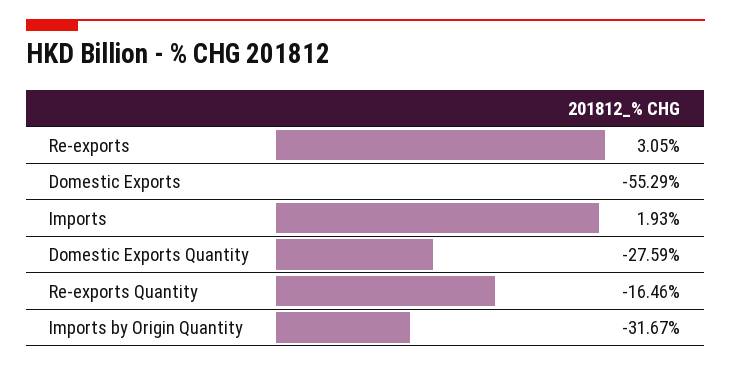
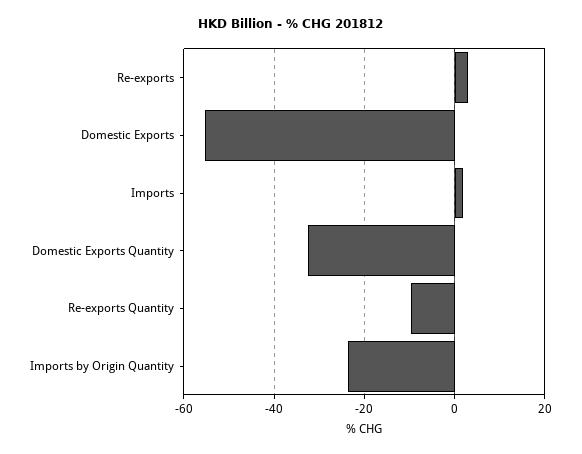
  {
    "Re-exports": 3.05,
    "Domestic Exports": -55.29,
    "Imports": 1.93,
-   "Domestic Exports Quantity": -27.59,
+   "Domestic Exports Quantity": -32,
-   "Re-exports Quantity": -16.46,
+   "Re-exports Quantity": -10,
-   "Imports by Origin Quantity": -31.67
+   "Imports by Origin Quantity": -24
  }

